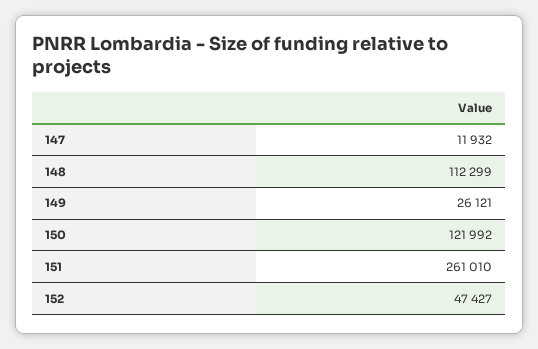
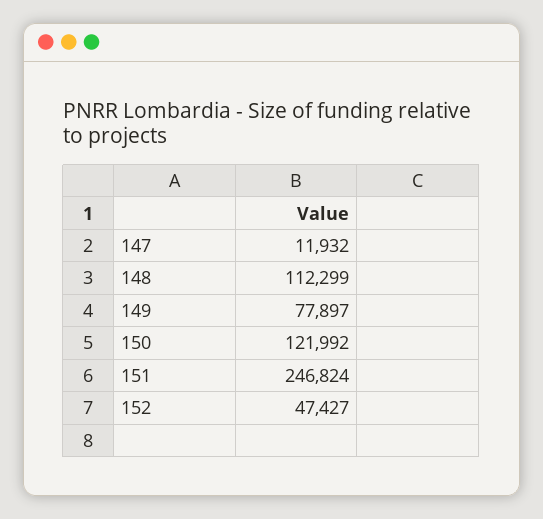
  {
    "147": 11932,
    "148": 112299,
-   "149": 26121,
+   "149": 77897,
    "150": 121992,
-   "151": 261010,
+   "151": 246824,
    "152": 47427
  }

